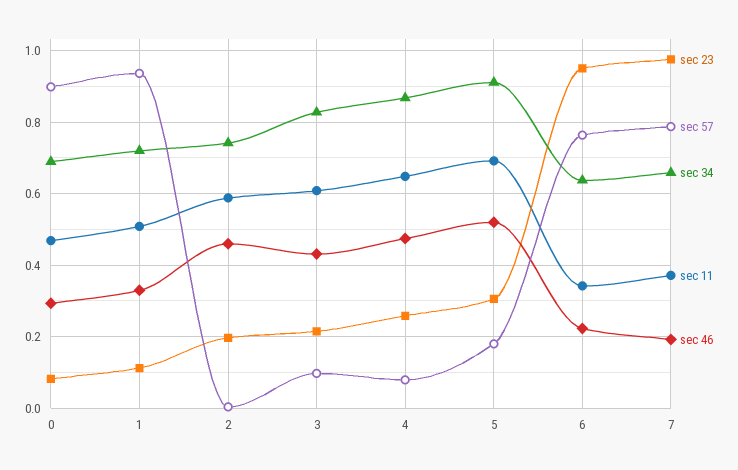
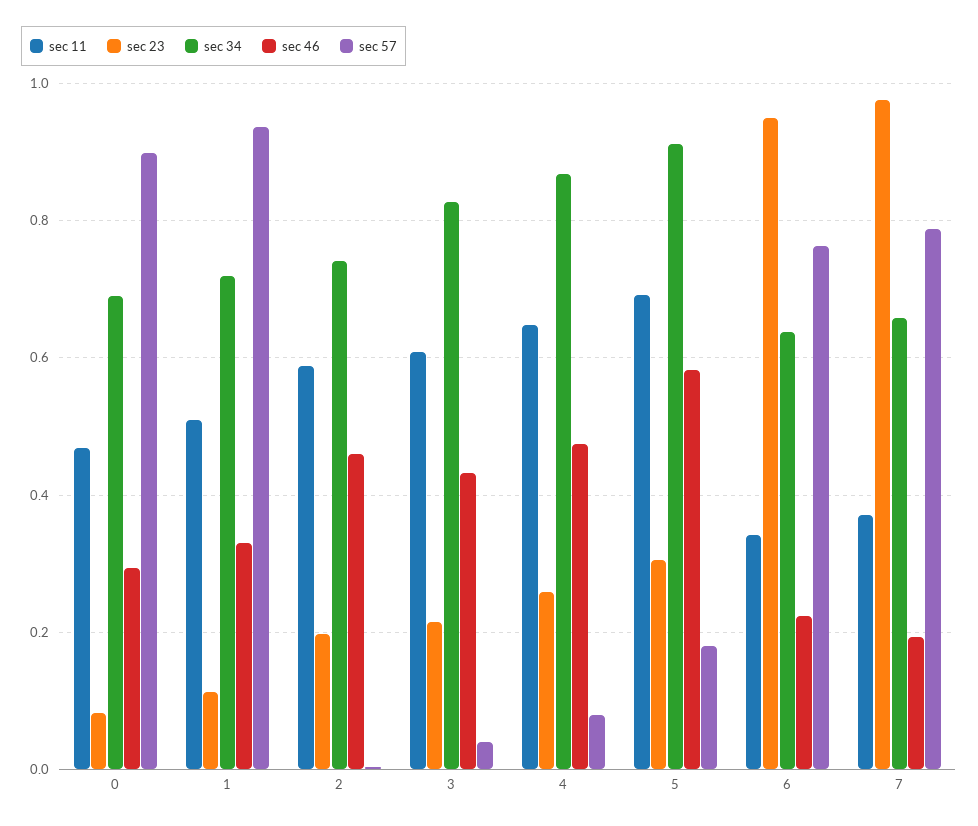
  {
    "sec 23": {
      "0": 0.08,
      "1": 0.12,
      "2": 0.2,
      "3": 0.22,
      "4": 0.26,
      "5": 0.3,
      "6": 0.96,
      "7": 0.98
    },
    "sec 57": {
      "0": 0.9,
      "1": 0.94,
      "2": 0,
-     "3": 0.1,
+     "3": 0.04,
      "4": 0.08,
      "5": 0.18,
      "6": 0.76,
      "7": 0.78
    },
    "sec 34": {
      "0": 0.68,
      "1": 0.72,
      "2": 0.74,
      "3": 0.82,
      "4": 0.86,
      "5": 0.92,
      "6": 0.64,
      "7": 0.66
    },
    "sec 11": {
      "0": 0.46,
      "1": 0.5,
      "2": 0.58,
      "3": 0.6,
      "4": 0.64,
      "5": 0.7,
      "6": 0.34,
      "7": 0.38
    },
    "sec 46": {
      "0": 0.3,
      "1": 0.32,
      "2": 0.46,
      "3": 0.44,
      "4": 0.48,
-     "5": 0.52,
+     "5": 0.58,
      "6": 0.22,
      "7": 0.2
    }
  }

